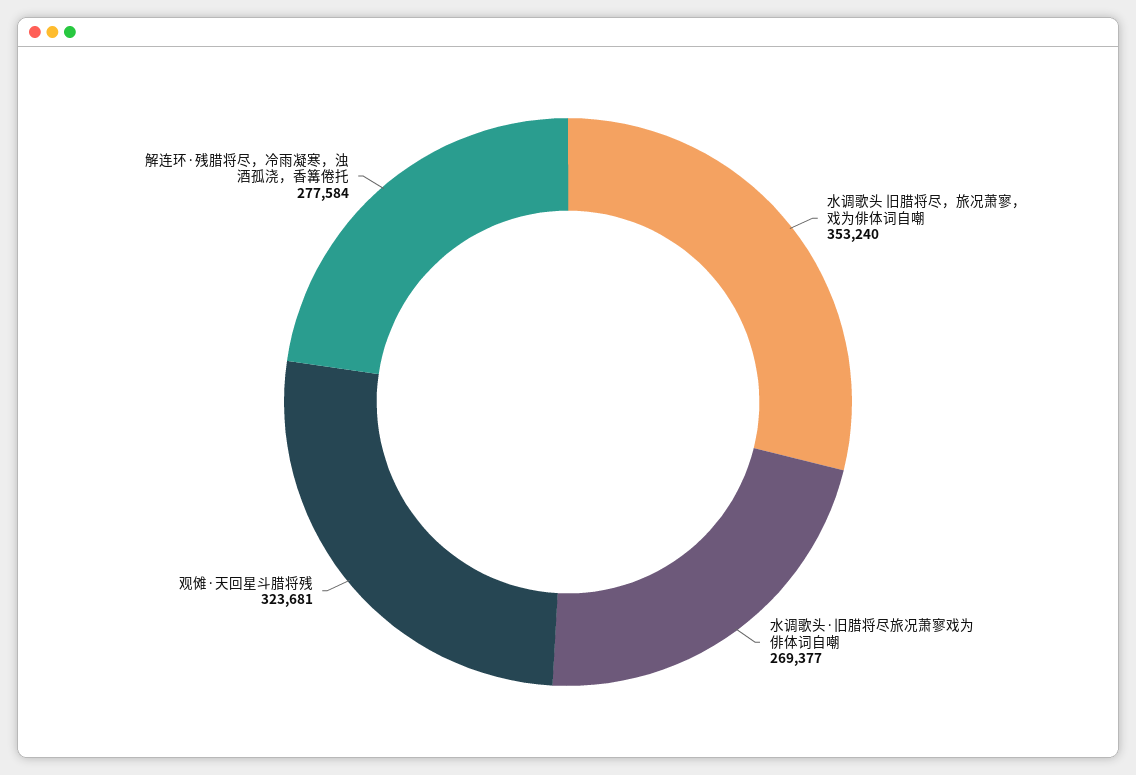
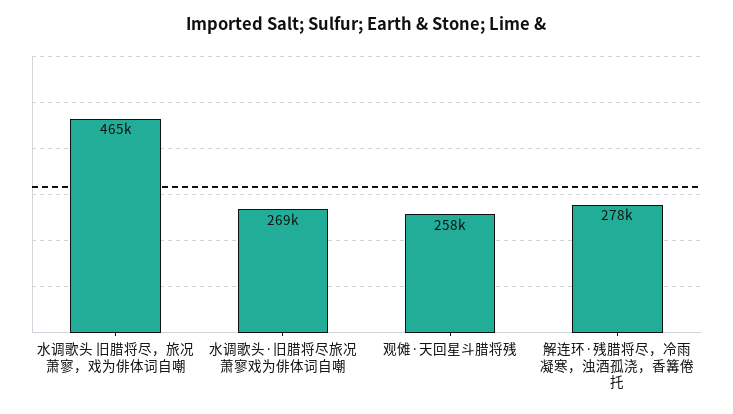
  {
-   "水调歌头 旧腊将尽，旅况萧寥，戏为俳体词自嘲": 353240,
+   "水调歌头 旧腊将尽，旅况萧寥，戏为俳体词自嘲": 465000,
    "水调歌头·旧腊将尽旅况萧寥戏为俳体词自嘲": 269377,
-   "观傩·天回星斗腊将残": 323681,
+   "观傩·天回星斗腊将残": 258000,
    "解连环·残腊将尽，冷雨凝寒，浊酒孤浇，香篝倦托": 277584
  }

